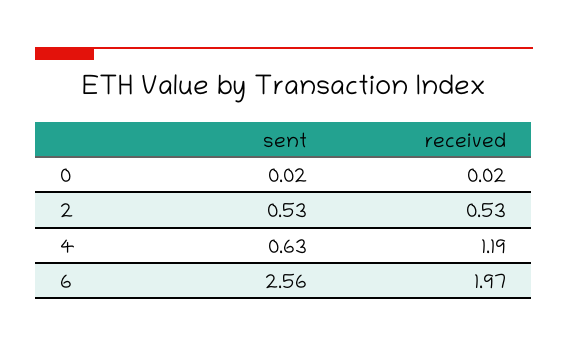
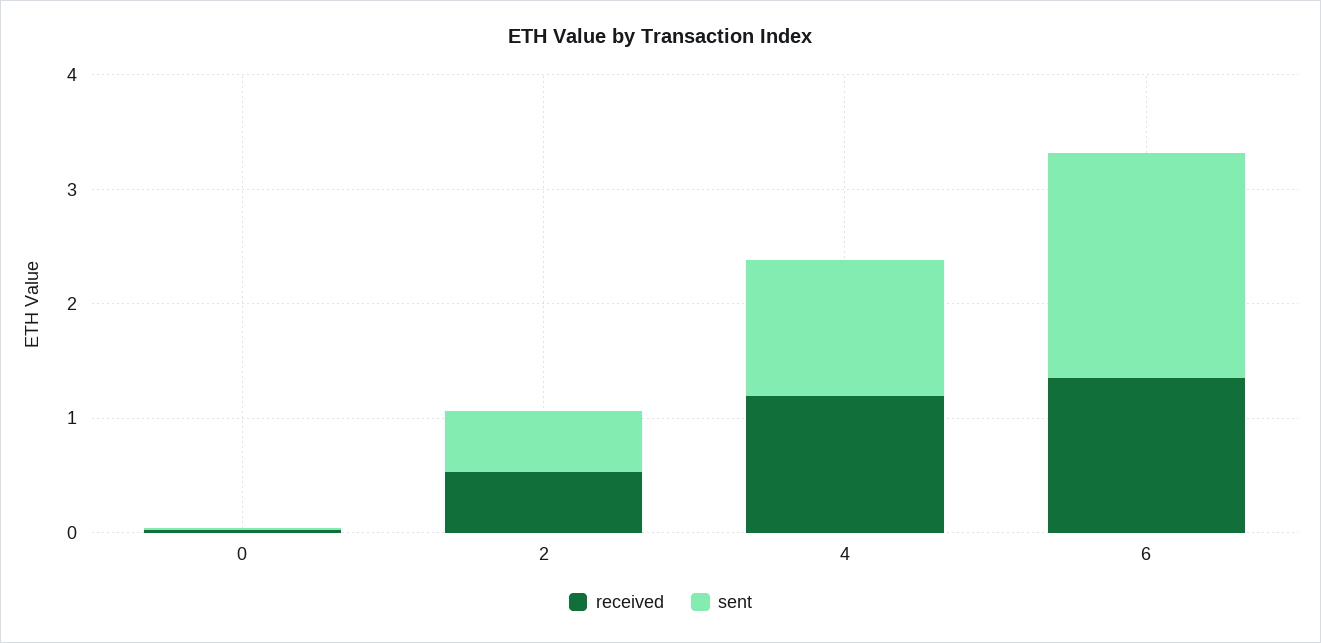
  {
    "sent": {
      "0": 0.02,
      "2": 0.53,
-     "4": 0.63,
+     "4": 1.2,
-     "6": 2.56
+     "6": 2
    },
    "received": {
      "0": 0.02,
      "2": 0.53,
      "4": 1.19,
-     "6": 1.97
+     "6": 1.4
    }
  }

